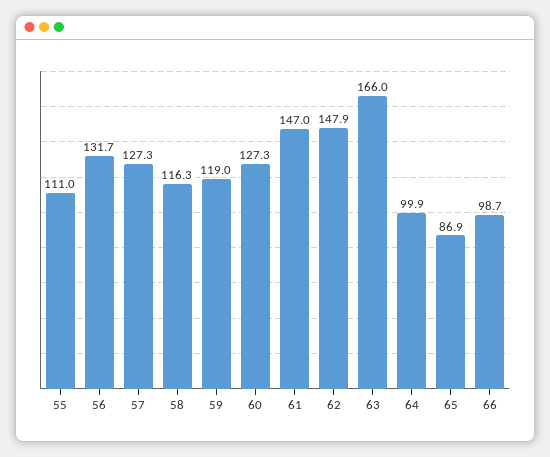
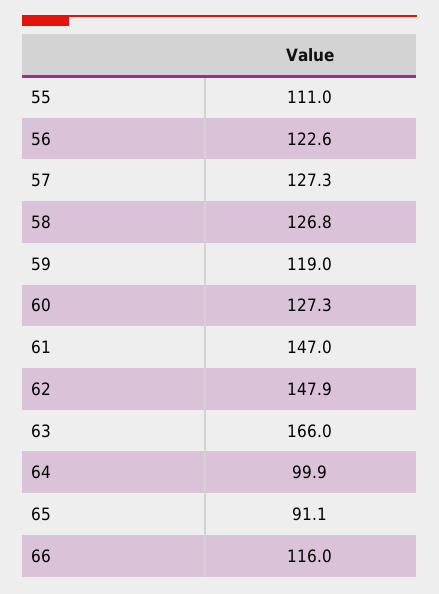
  {
    "55": 111,
-   "56": 131.7,
+   "56": 122.6,
    "57": 127.3,
-   "58": 116.3,
+   "58": 126.8,
    "59": 119,
    "60": 127.3,
    "61": 147,
    "62": 147.9,
    "63": 166,
    "64": 99.9,
-   "65": 86.9,
+   "65": 91.1,
-   "66": 98.7
+   "66": 116
  }

